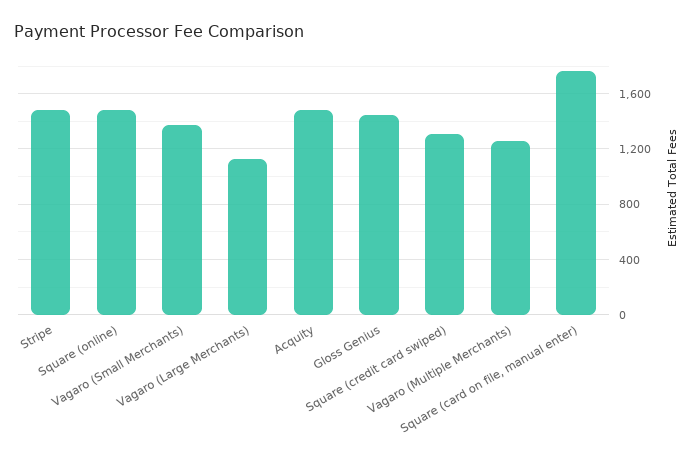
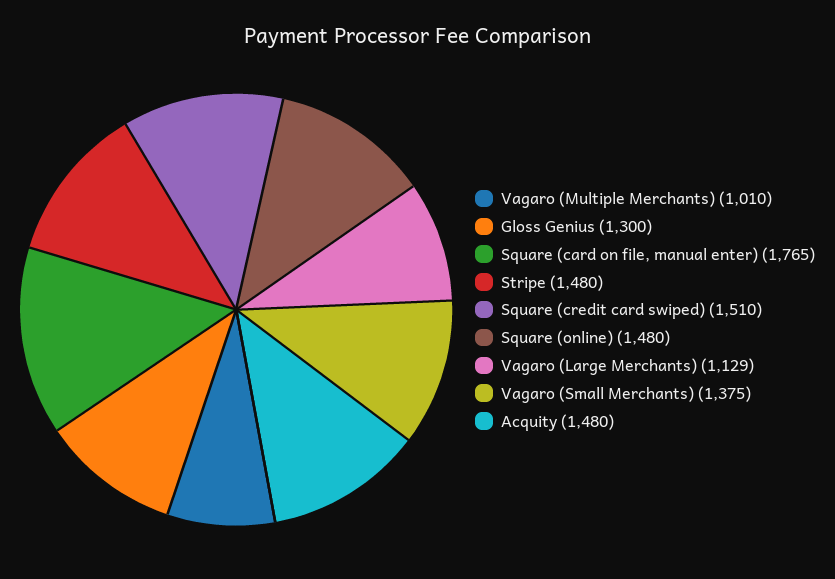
  {
    "Stripe": 1480,
    "Square (online)": 1480,
    "Vagaro (Small Merchants)": 1375,
    "Vagaro (Large Merchants)": 1129,
    "Acquity": 1480,
-   "Gloss Genius": 1450,
+   "Gloss Genius": 1300,
-   "Square (credit card swiped)": 1300,
+   "Square (credit card swiped)": 1510,
-   "Vagaro (Multiple Merchants)": 1250,
+   "Vagaro (Multiple Merchants)": 1010,
    "Square (card on file, manual enter)": 1765
  }

